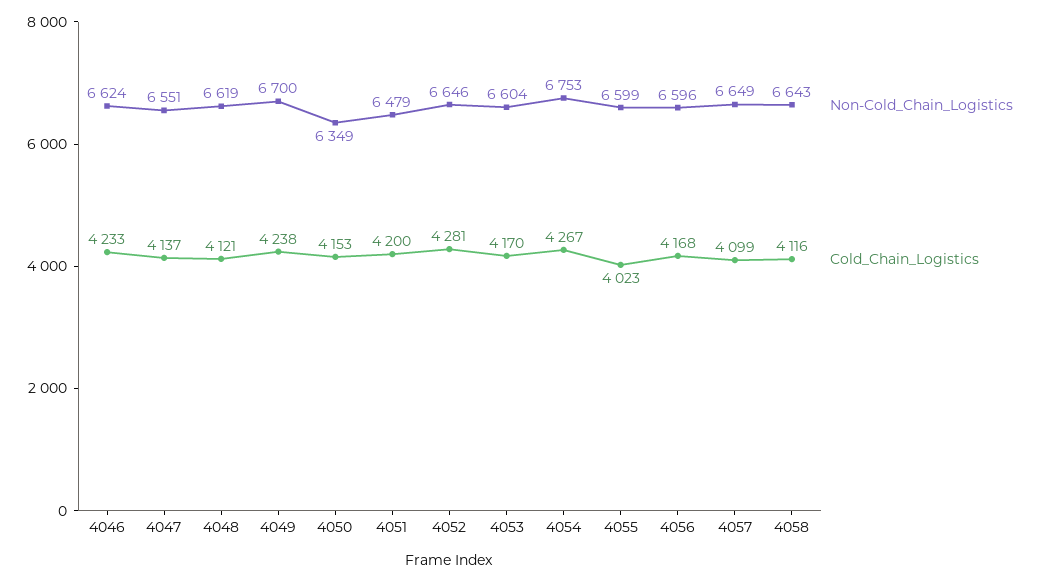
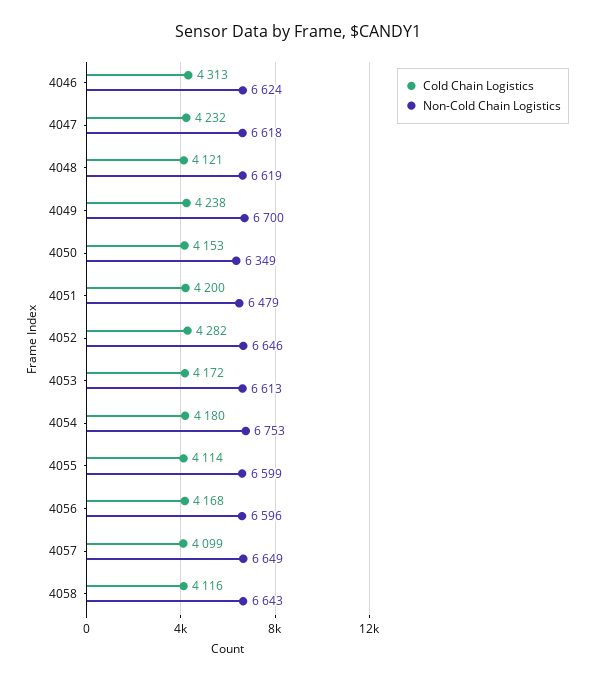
  {
    "Non-Cold_Chain_Logistics": {
      "4046": 6624,
-     "4047": 6551,
+     "4047": 6618,
      "4048": 6619,
      "4049": 6700,
      "4050": 6349,
      "4051": 6479,
      "4052": 6646,
-     "4053": 6604,
+     "4053": 6613,
      "4054": 6753,
      "4055": 6599,
      "4056": 6596,
      "4057": 6649,
      "4058": 6643
    },
    "Cold_Chain_Logistics": {
-     "4046": 4233,
+     "4046": 4313,
-     "4047": 4137,
+     "4047": 4232,
      "4048": 4121,
      "4049": 4238,
      "4050": 4153,
      "4051": 4200,
-     "4052": 4281,
+     "4052": 4282,
-     "4053": 4170,
+     "4053": 4172,
-     "4054": 4267,
+     "4054": 4180,
-     "4055": 4023,
+     "4055": 4114,
      "4056": 4168,
      "4057": 4099,
      "4058": 4116
    }
  }

